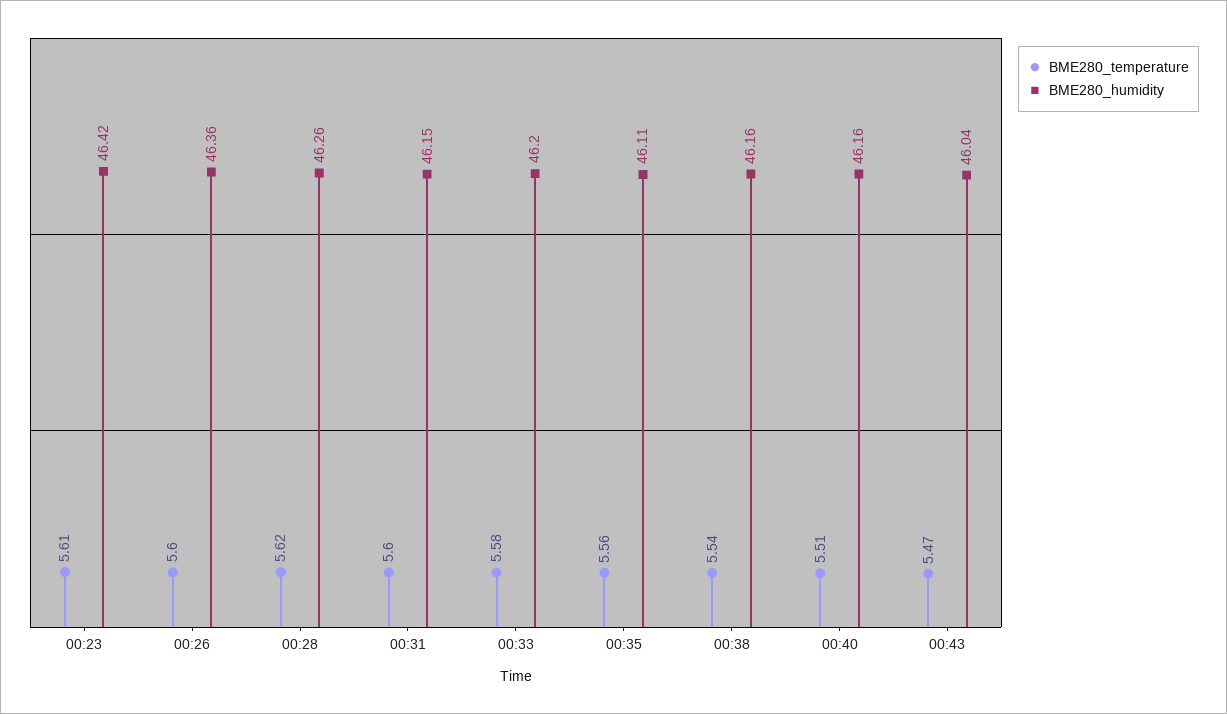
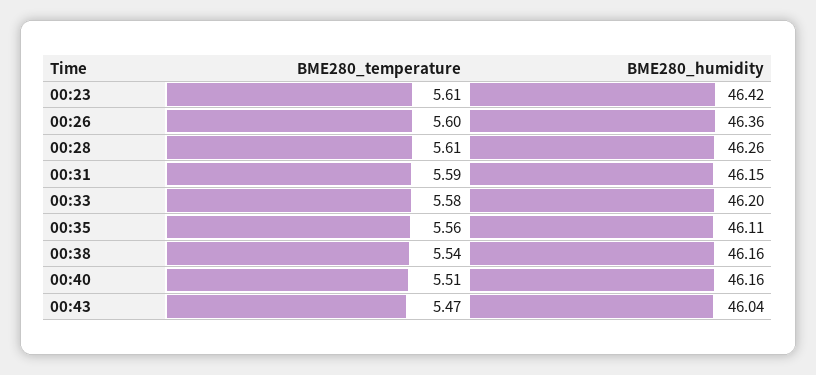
  {
    "BME280_temperature": {
      "00:23": 5.61,
      "00:26": 5.6,
-     "00:28": 5.62,
+     "00:28": 5.61,
-     "00:31": 5.6,
+     "00:31": 5.59,
      "00:33": 5.58,
      "00:35": 5.56,
      "00:38": 5.54,
      "00:40": 5.51,
      "00:43": 5.47
    },
    "BME280_humidity": {
      "00:23": 46.42,
      "00:26": 46.36,
      "00:28": 46.26,
      "00:31": 46.15,
      "00:33": 46.2,
      "00:35": 46.11,
      "00:38": 46.16,
      "00:40": 46.16,
      "00:43": 46.04
    }
  }

